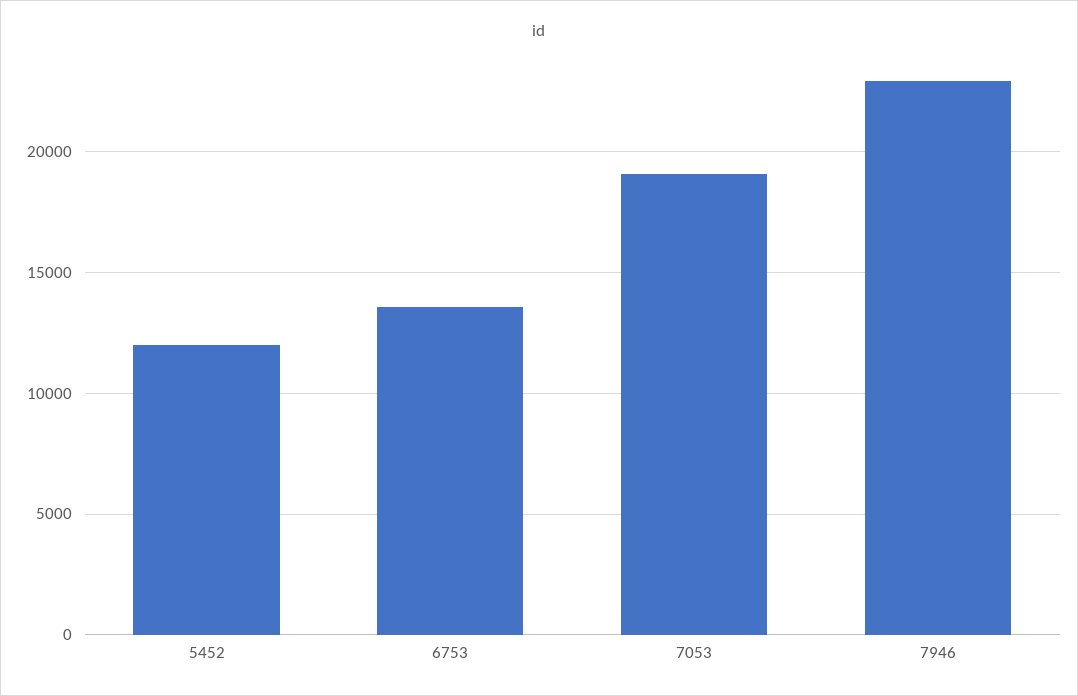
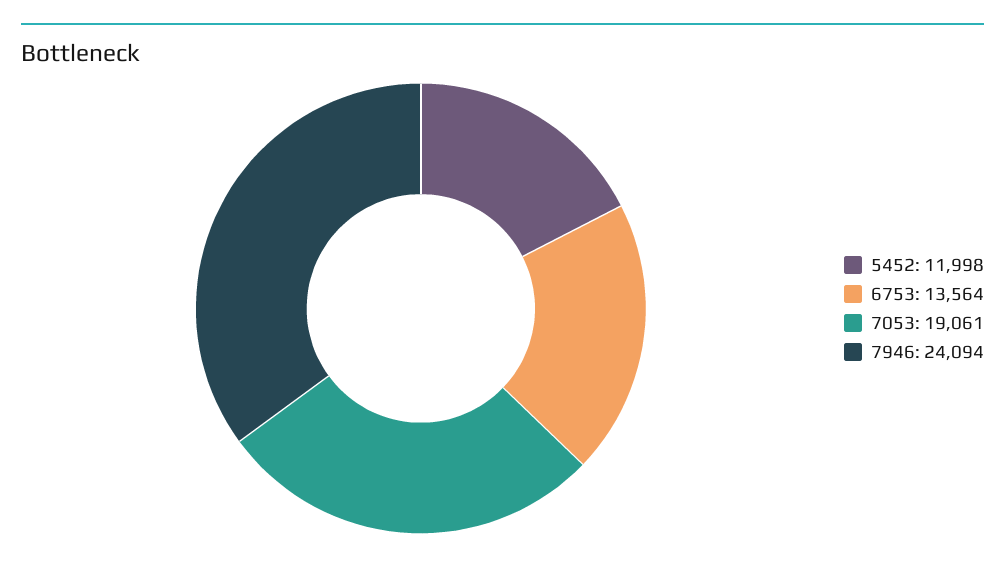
  {
    "5452": 11998,
    "6753": 13564,
    "7053": 19061,
-   "7946": 23000
+   "7946": 24094
  }

